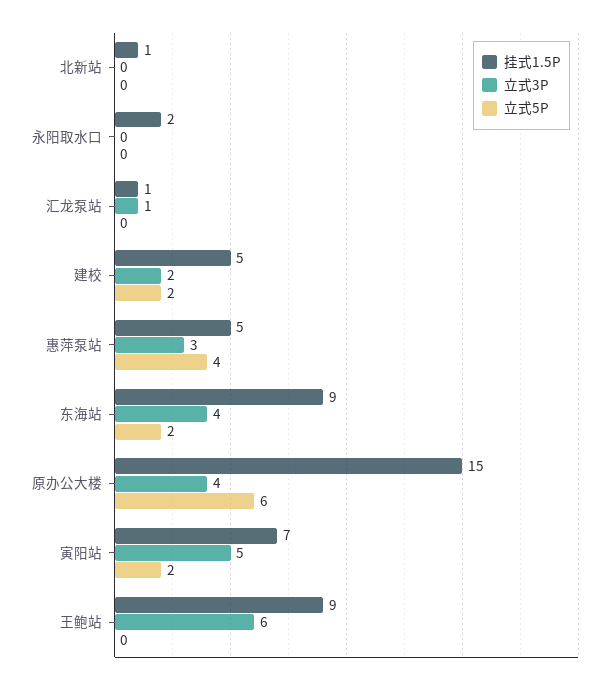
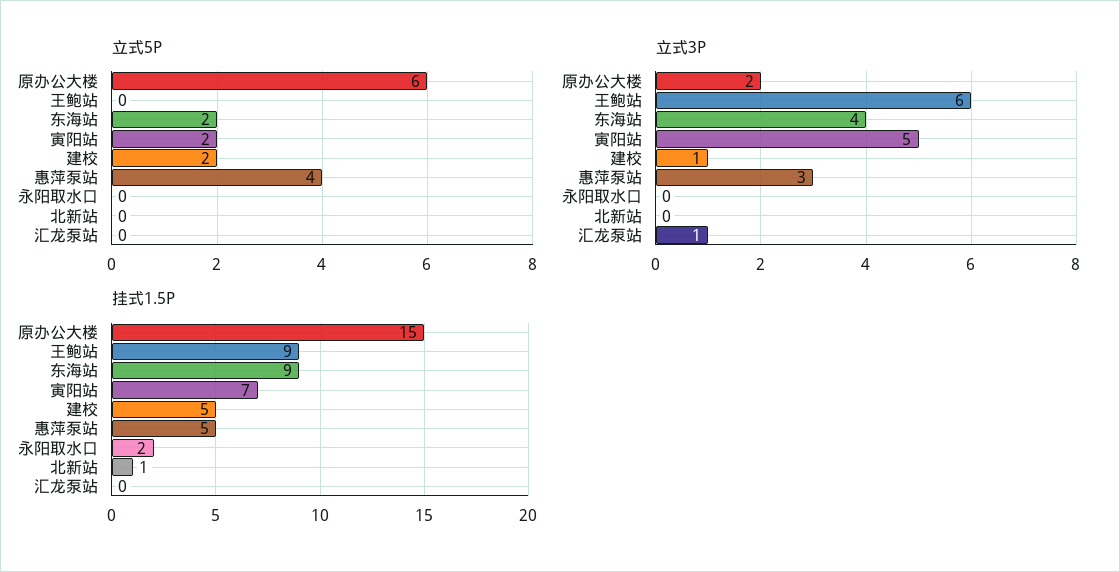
  {
    "挂式1.5P": {
      "北新站": 1,
      "永阳取水口": 2,
-     "汇龙泵站": 1,
+     "汇龙泵站": 0,
      "建校": 5,
      "惠萍泵站": 5,
      "东海站": 9,
      "原办公大楼": 15,
      "寅阳站": 7,
      "王鲍站": 9
    },
    "立式3P": {
      "北新站": 0,
      "永阳取水口": 0,
      "汇龙泵站": 1,
-     "建校": 2,
+     "建校": 1,
      "惠萍泵站": 3,
      "东海站": 4,
-     "原办公大楼": 4,
+     "原办公大楼": 2,
      "寅阳站": 5,
      "王鲍站": 6
    },
    "立式5P": {
      "北新站": 0,
      "永阳取水口": 0,
      "汇龙泵站": 0,
      "建校": 2,
      "惠萍泵站": 4,
      "东海站": 2,
      "原办公大楼": 6,
      "寅阳站": 2,
      "王鲍站": 0
    }
  }

